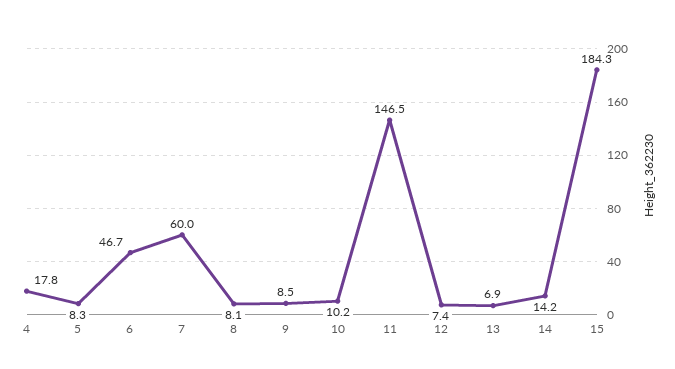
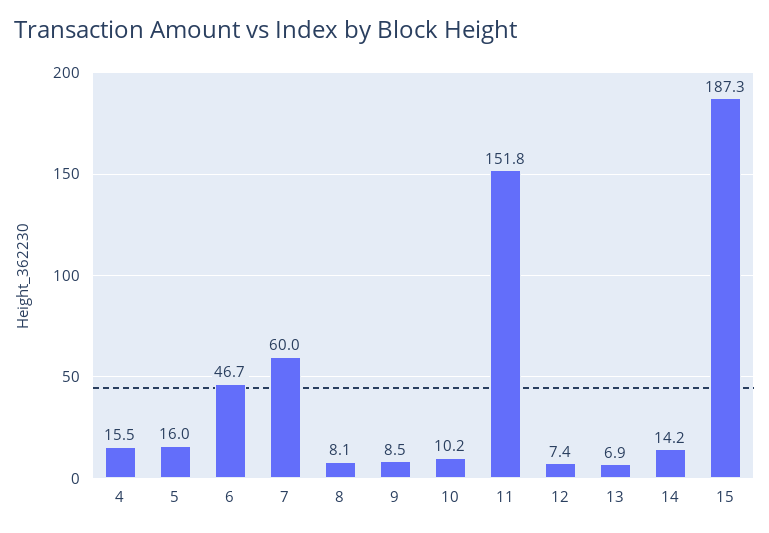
  {
-   "4": 17.8,
+   "4": 15.5,
-   "5": 8.3,
+   "5": 16,
    "6": 46.7,
    "7": 60,
    "8": 8.1,
    "9": 8.5,
    "10": 10.2,
-   "11": 146.5,
+   "11": 151.8,
    "12": 7.4,
    "13": 6.9,
    "14": 14.2,
-   "15": 184.3
+   "15": 187.3
  }

